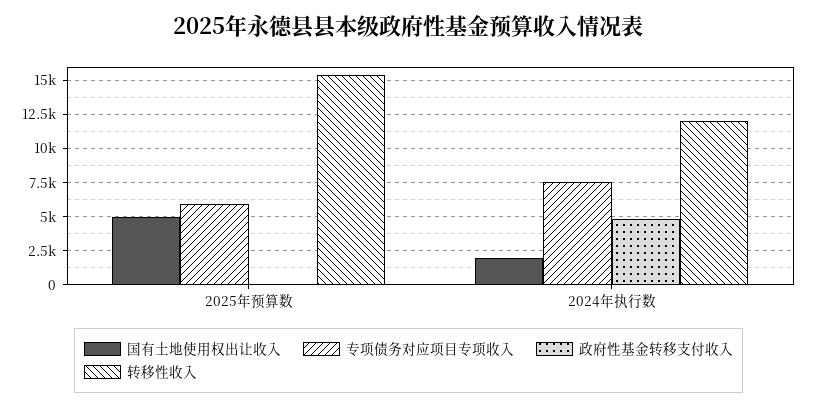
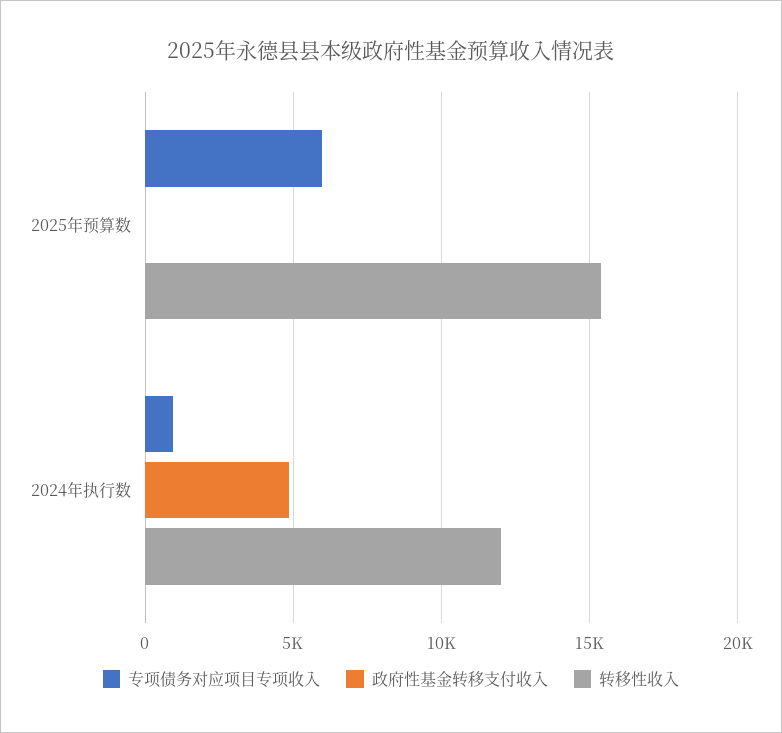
  {
-   "国有土地使用权出让收入": {
-     "2025年预算数": 5000,
-     "2024年执行数": 2000
-   },
    "专项债务对应项目专项收入": {
      "2025年预算数": 6000,
-     "2024年执行数": 7500
+     "2024年执行数": 1000
    },
    "政府性基金转移支付收入": {
      "2025年预算数": 0,
      "2024年执行数": 5000
    },
    "转移性收入": {
      "2025年预算数": 15500,
      "2024年执行数": 12000
    }
  }

